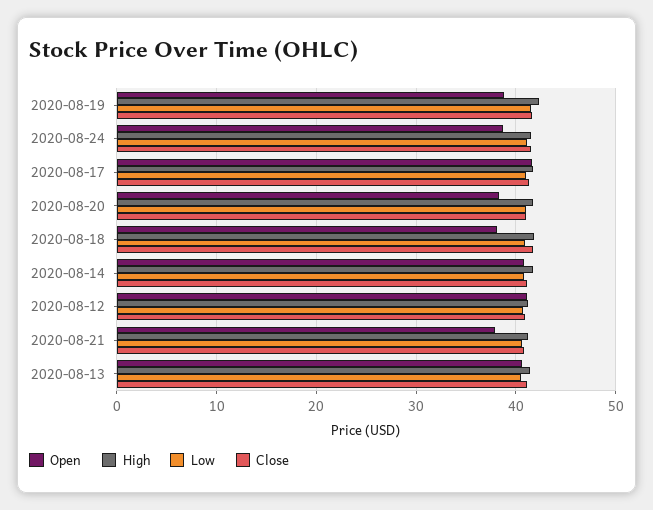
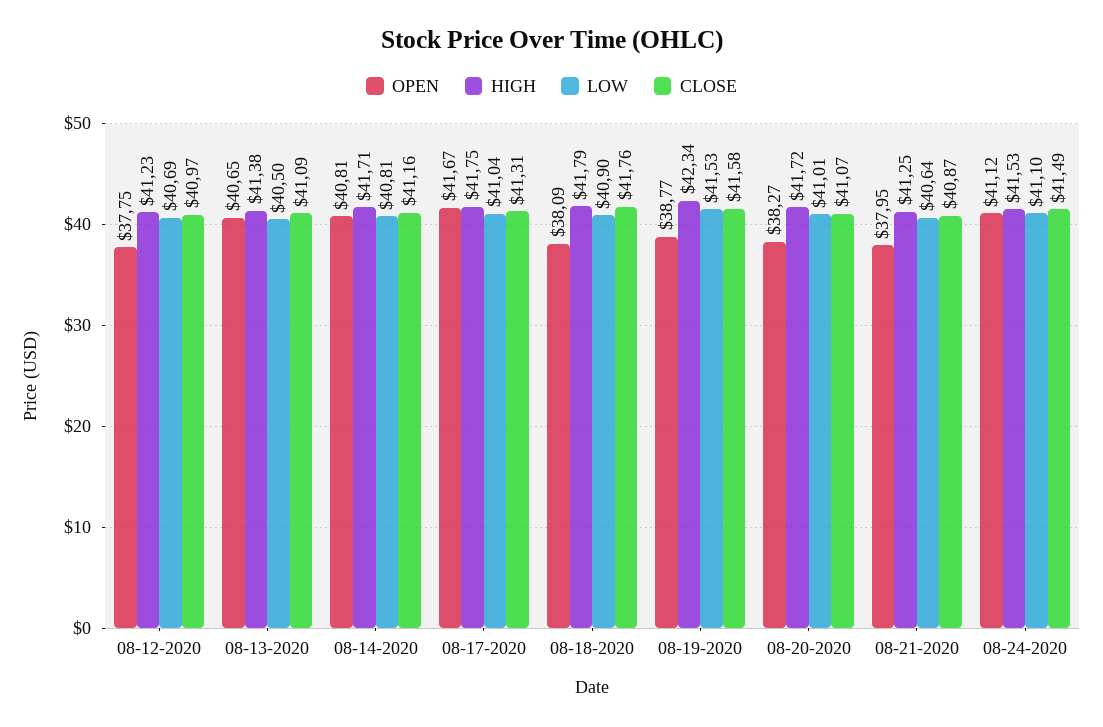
  {
    "Open": {
      "2020-08-19": 38.77,
-     "2020-08-24": 39,
+     "2020-08-24": 41.12,
      "2020-08-17": 41.67,
      "2020-08-20": 38.27,
      "2020-08-18": 38.09,
      "2020-08-14": 40.81,
-     "2020-08-12": 41,
+     "2020-08-12": 37.75,
      "2020-08-21": 37.95,
      "2020-08-13": 40.65
    },
    "High": {
      "2020-08-19": 42.34,
      "2020-08-24": 41.53,
      "2020-08-17": 41.75,
      "2020-08-20": 41.72,
      "2020-08-18": 41.79,
      "2020-08-14": 41.71,
      "2020-08-12": 41.23,
      "2020-08-21": 41.25,
      "2020-08-13": 41.38
    },
    "Low": {
      "2020-08-19": 41.53,
      "2020-08-24": 41.1,
      "2020-08-17": 41.04,
      "2020-08-20": 41.01,
      "2020-08-18": 40.9,
      "2020-08-14": 40.81,
      "2020-08-12": 40.69,
      "2020-08-21": 40.64,
      "2020-08-13": 40.5
    },
    "Close": {
      "2020-08-19": 41.58,
      "2020-08-24": 41.49,
      "2020-08-17": 41.31,
      "2020-08-20": 41.07,
      "2020-08-18": 41.76,
      "2020-08-14": 41.16,
      "2020-08-12": 40.97,
      "2020-08-21": 40.87,
      "2020-08-13": 41.09
    }
  }

